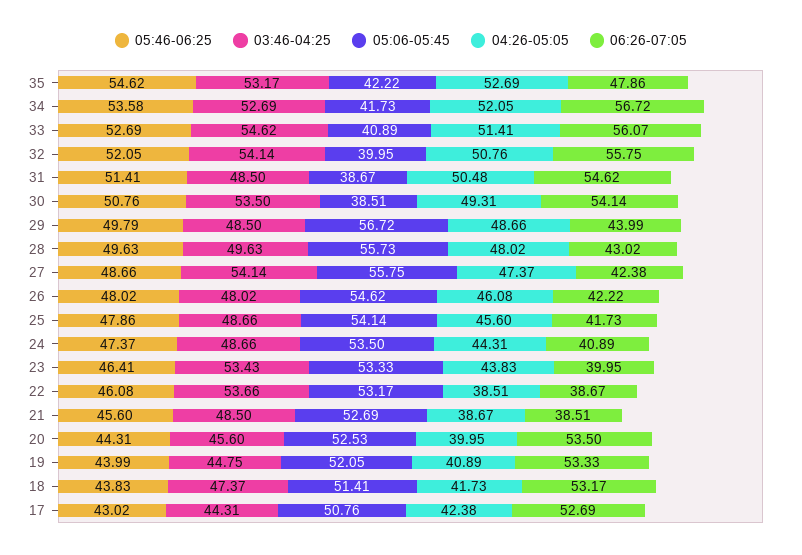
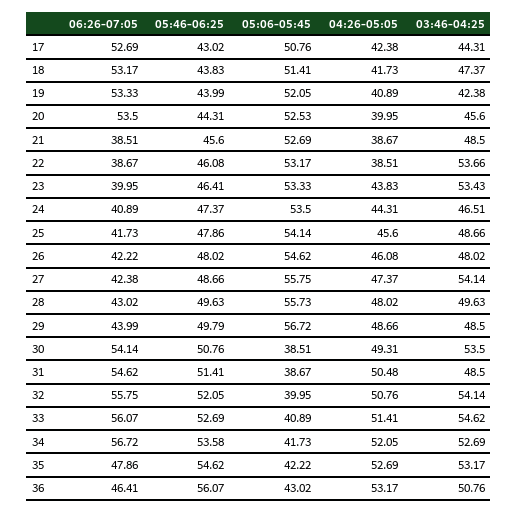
  {
    "05:46-06:25": {
      "35": 54.62,
      "34": 53.58,
      "33": 52.69,
      "32": 52.05,
      "31": 51.41,
      "30": 50.76,
      "29": 49.79,
      "28": 49.63,
      "27": 48.66,
      "26": 48.02,
      "25": 47.86,
      "24": 47.37,
      "23": 46.41,
      "22": 46.08,
      "21": 45.6,
      "20": 44.31,
      "19": 43.99,
      "18": 43.83,
-     "17": 43.02
+     "17": 43.02,
+     "36": 56.07
    },
    "03:46-04:25": {
      "35": 53.17,
      "34": 52.69,
      "33": 54.62,
      "32": 54.14,
      "31": 48.5,
      "30": 53.5,
      "29": 48.5,
      "28": 49.63,
      "27": 54.14,
      "26": 48.02,
      "25": 48.66,
-     "24": 48.66,
+     "24": 46.51,
      "23": 53.43,
      "22": 53.66,
      "21": 48.5,
      "20": 45.6,
-     "19": 44.75,
+     "19": 42.38,
      "18": 47.37,
-     "17": 44.31
+     "17": 44.31,
+     "36": 50.76
    },
    "05:06-05:45": {
      "35": 42.22,
      "34": 41.73,
      "33": 40.89,
      "32": 39.95,
      "31": 38.67,
      "30": 38.51,
      "29": 56.72,
      "28": 55.73,
      "27": 55.75,
      "26": 54.62,
      "25": 54.14,
      "24": 53.5,
      "23": 53.33,
      "22": 53.17,
      "21": 52.69,
      "20": 52.53,
      "19": 52.05,
      "18": 51.41,
-     "17": 50.76
+     "17": 50.76,
+     "36": 43.02
    },
    "04:26-05:05": {
      "35": 52.69,
      "34": 52.05,
      "33": 51.41,
      "32": 50.76,
      "31": 50.48,
      "30": 49.31,
      "29": 48.66,
      "28": 48.02,
      "27": 47.37,
      "26": 46.08,
      "25": 45.6,
      "24": 44.31,
      "23": 43.83,
      "22": 38.51,
      "21": 38.67,
      "20": 39.95,
      "19": 40.89,
      "18": 41.73,
-     "17": 42.38
+     "17": 42.38,
+     "36": 53.17
    },
    "06:26-07:05": {
      "35": 47.86,
      "34": 56.72,
      "33": 56.07,
      "32": 55.75,
      "31": 54.62,
      "30": 54.14,
      "29": 43.99,
      "28": 43.02,
      "27": 42.38,
      "26": 42.22,
      "25": 41.73,
      "24": 40.89,
      "23": 39.95,
      "22": 38.67,
      "21": 38.51,
      "20": 53.5,
      "19": 53.33,
      "18": 53.17,
-     "17": 52.69
+     "17": 52.69,
+     "36": 46.41
    }
  }

